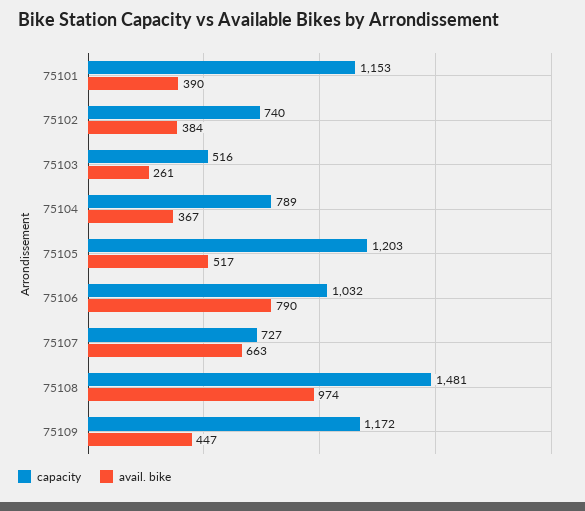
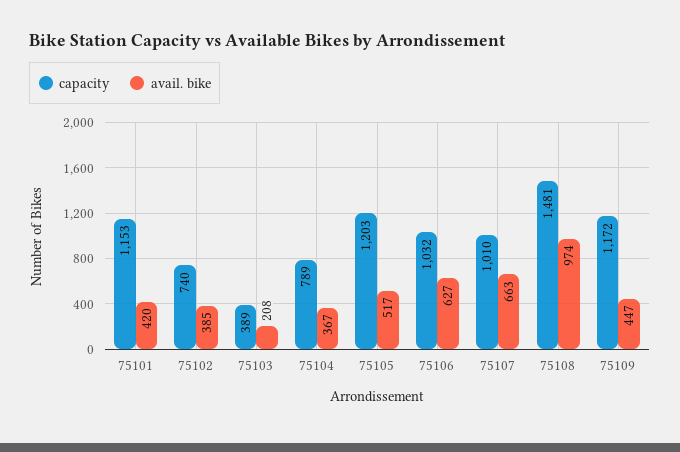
  {
    "capacity": {
      "75101": 1153,
      "75102": 740,
-     "75103": 516,
+     "75103": 389,
      "75104": 789,
      "75105": 1203,
      "75106": 1032,
-     "75107": 727,
+     "75107": 1010,
      "75108": 1481,
      "75109": 1172
    },
    "avail. bike": {
-     "75101": 390,
+     "75101": 420,
-     "75102": 384,
+     "75102": 385,
-     "75103": 261,
+     "75103": 208,
      "75104": 367,
      "75105": 517,
-     "75106": 790,
+     "75106": 627,
      "75107": 663,
      "75108": 974,
      "75109": 447
    }
  }

